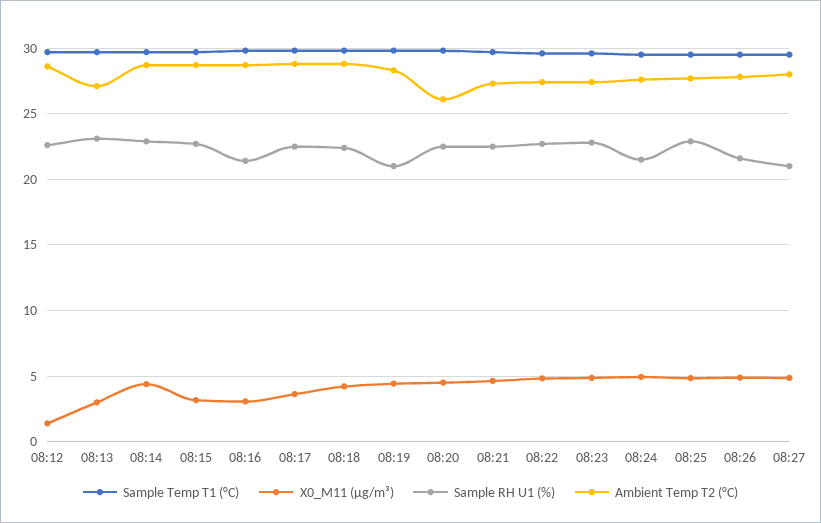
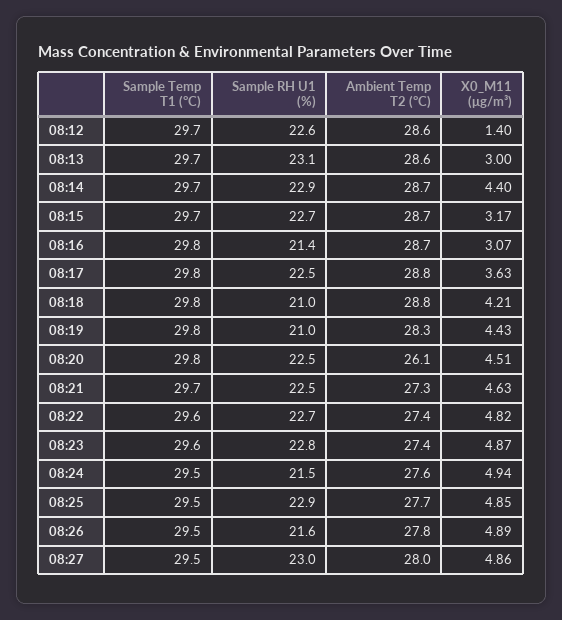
  {
    "Sample Temp T1 (°C)": {
      "08:12": 29.7,
      "08:13": 29.7,
      "08:14": 29.7,
      "08:15": 29.7,
      "08:16": 29.8,
      "08:17": 29.8,
      "08:18": 29.8,
      "08:19": 29.8,
      "08:20": 29.8,
      "08:21": 29.7,
      "08:22": 29.6,
      "08:23": 29.6,
      "08:24": 29.5,
      "08:25": 29.5,
      "08:26": 29.5,
      "08:27": 29.5
    },
    "X0_M11 (μg/m³)": {
      "08:12": 1.4,
      "08:13": 3,
      "08:14": 4.4,
      "08:15": 3.17,
      "08:16": 3.07,
      "08:17": 3.63,
      "08:18": 4.21,
      "08:19": 4.43,
      "08:20": 4.51,
      "08:21": 4.63,
      "08:22": 4.82,
      "08:23": 4.87,
      "08:24": 4.94,
      "08:25": 4.85,
      "08:26": 4.89,
      "08:27": 4.86
    },
    "Sample RH U1 (%)": {
      "08:12": 22.6,
      "08:13": 23.1,
      "08:14": 22.9,
      "08:15": 22.7,
      "08:16": 21.4,
      "08:17": 22.5,
-     "08:18": 22.5,
+     "08:18": 21,
      "08:19": 21,
      "08:20": 22.5,
      "08:21": 22.5,
      "08:22": 22.7,
      "08:23": 22.8,
      "08:24": 21.5,
      "08:25": 22.9,
      "08:26": 21.6,
-     "08:27": 21
+     "08:27": 23
    },
    "Ambient Temp T2 (°C)": {
      "08:12": 28.6,
-     "08:13": 27,
+     "08:13": 28.6,
      "08:14": 28.7,
      "08:15": 28.7,
      "08:16": 28.7,
      "08:17": 28.8,
      "08:18": 28.8,
      "08:19": 28.3,
      "08:20": 26.1,
      "08:21": 27.3,
      "08:22": 27.4,
      "08:23": 27.4,
      "08:24": 27.6,
      "08:25": 27.7,
      "08:26": 27.8,
      "08:27": 28
    }
  }

